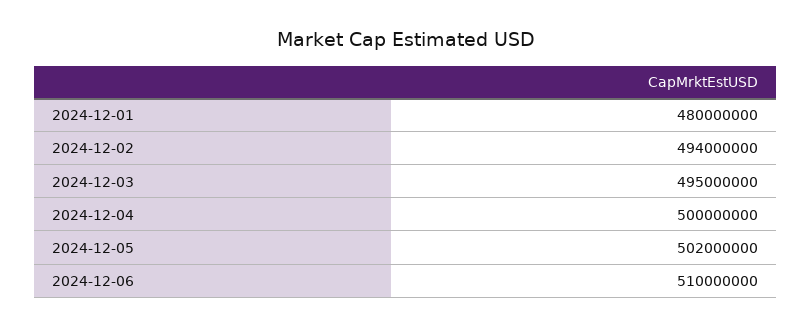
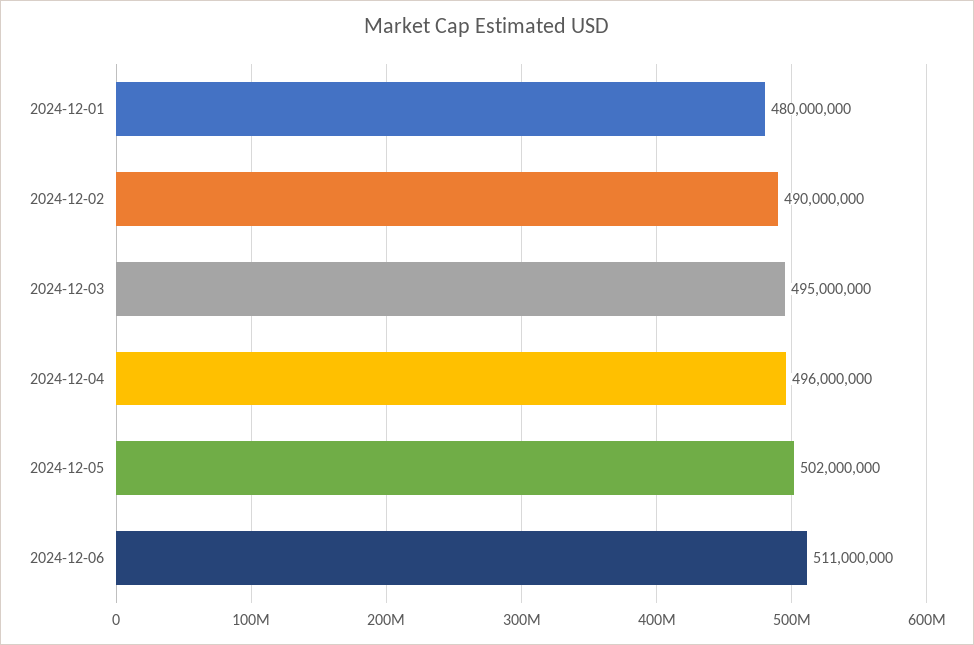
  {
    "2024-12-01": 480000000,
-   "2024-12-02": 494000000,
+   "2024-12-02": 490000000,
    "2024-12-03": 495000000,
-   "2024-12-04": 500000000,
+   "2024-12-04": 496000000,
    "2024-12-05": 502000000,
-   "2024-12-06": 510000000
+   "2024-12-06": 511000000
  }

